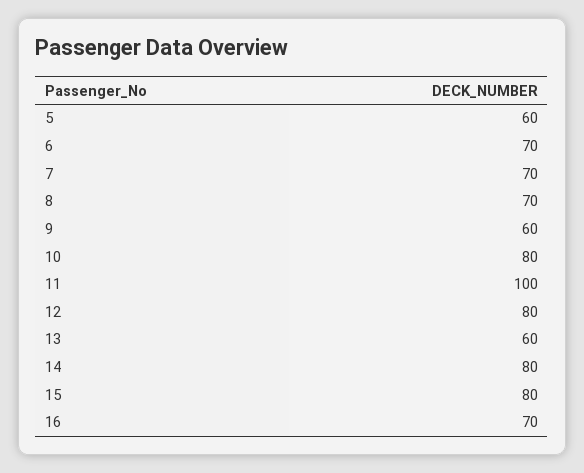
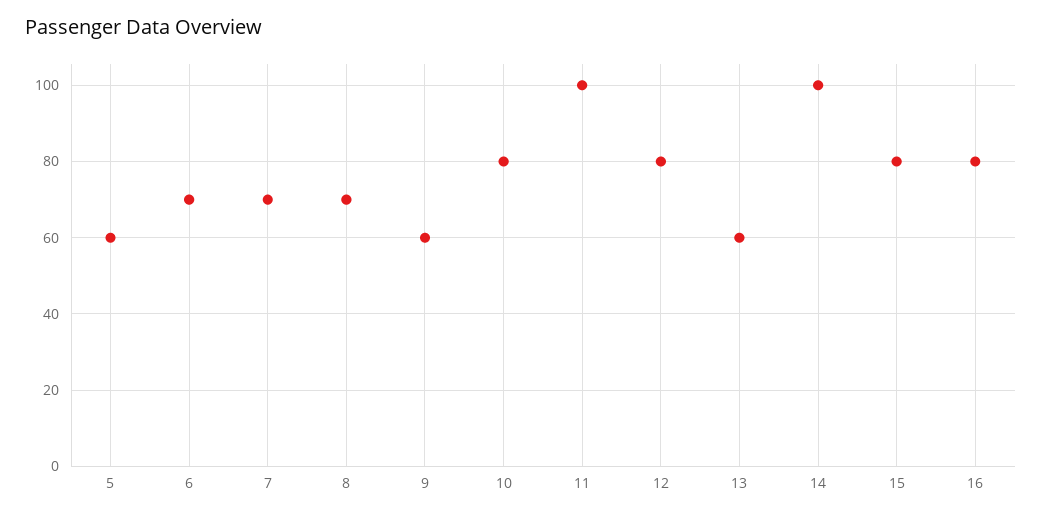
  {
    "5": 60,
    "6": 70,
    "7": 70,
    "8": 70,
    "9": 60,
    "10": 80,
    "11": 100,
    "12": 80,
    "13": 60,
-   "14": 80,
+   "14": 100,
    "15": 80,
-   "16": 70
+   "16": 80
  }

